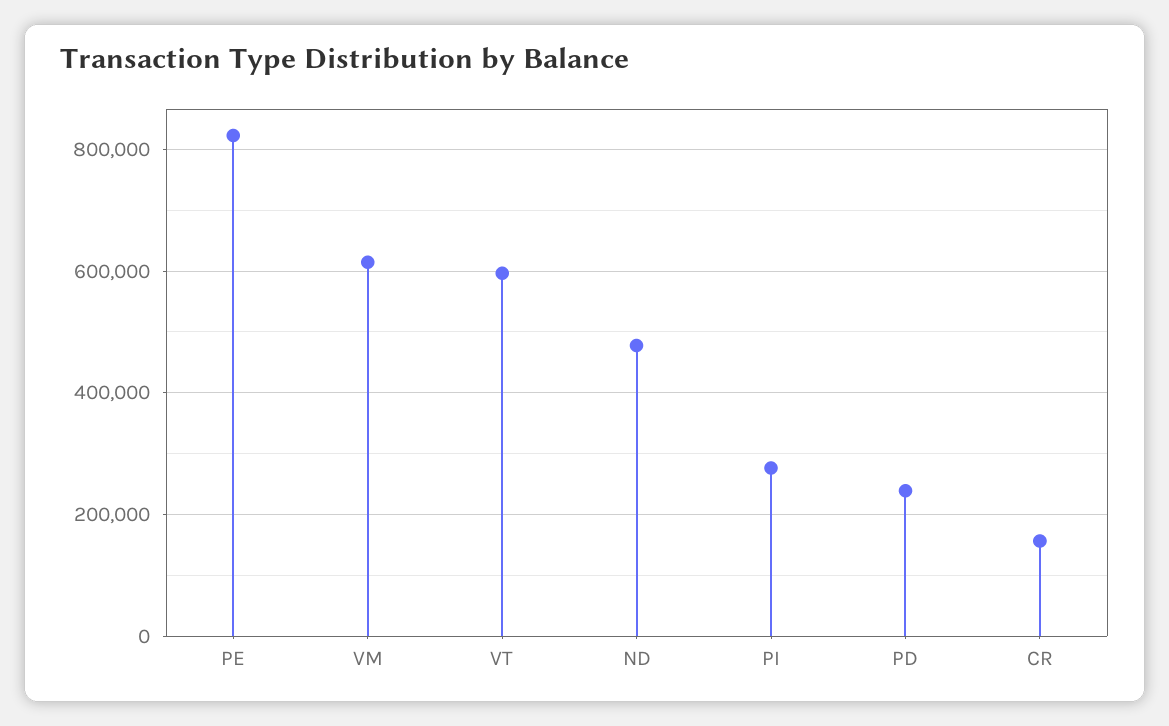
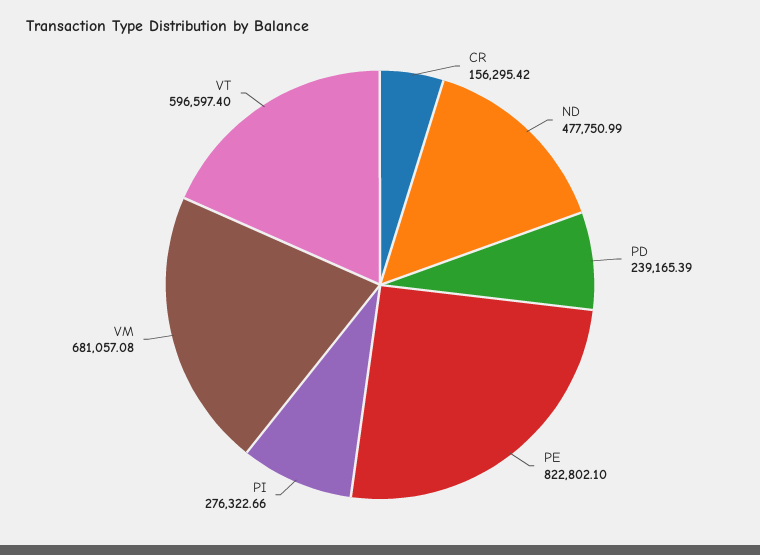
  {
    "PE": 822802.1,
-   "VM": 620000,
+   "VM": 681057.08,
    "VT": 596597.4,
    "ND": 477750.99,
    "PI": 276322.66,
    "PD": 239165.39,
    "CR": 156295.42
  }

